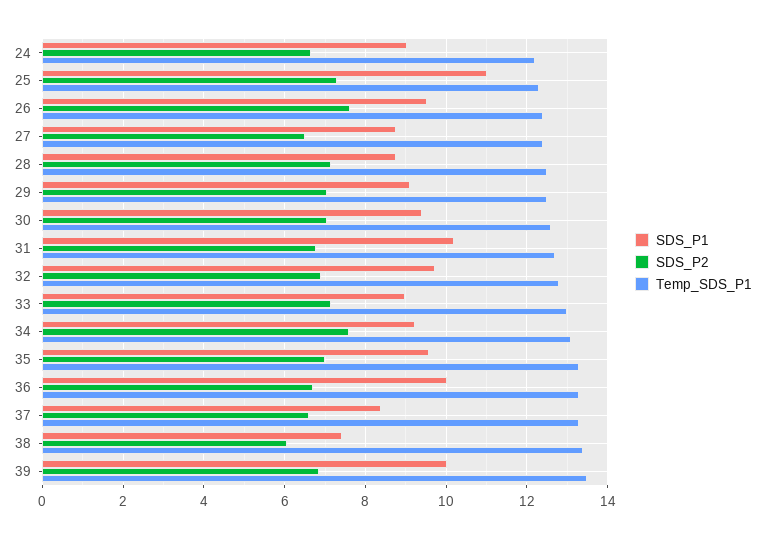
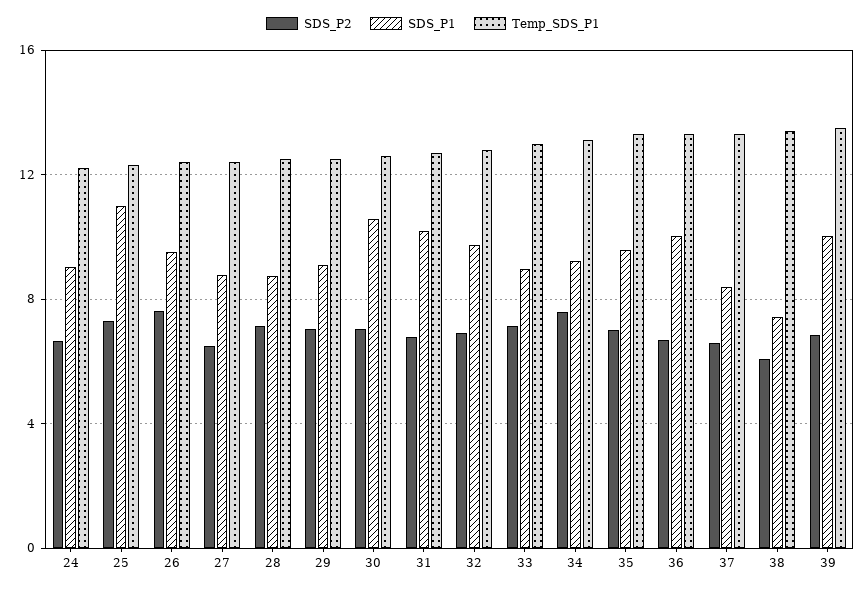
  {
    "SDS_P1": {
      "24": 9,
      "25": 11,
      "26": 9.6,
      "27": 8.8,
      "28": 8.8,
      "29": 9.2,
-     "30": 9.4,
+     "30": 10.5,
      "31": 10.2,
      "32": 9.8,
      "33": 9,
      "34": 9.2,
      "35": 9.6,
      "36": 10,
      "37": 8.4,
      "38": 7.4,
      "39": 10
    },
    "SDS_P2": {
      "24": 6.6,
      "25": 7.4,
      "26": 7.6,
      "27": 6.6,
      "28": 7.2,
      "29": 7,
      "30": 7,
      "31": 6.8,
      "32": 7,
      "33": 7.2,
      "34": 7.6,
      "35": 7,
      "36": 6.8,
      "37": 6.6,
      "38": 6,
      "39": 6.8
    },
    "Temp_SDS_P1": {
      "24": 12.2,
      "25": 12.4,
      "26": 12.4,
      "27": 12.4,
      "28": 12.6,
      "29": 12.6,
      "30": 12.6,
      "31": 12.8,
      "32": 12.8,
      "33": 13,
      "34": 13.2,
      "35": 13.4,
      "36": 13.4,
      "37": 13.4,
      "38": 13.4,
      "39": 13.6
    }
  }

